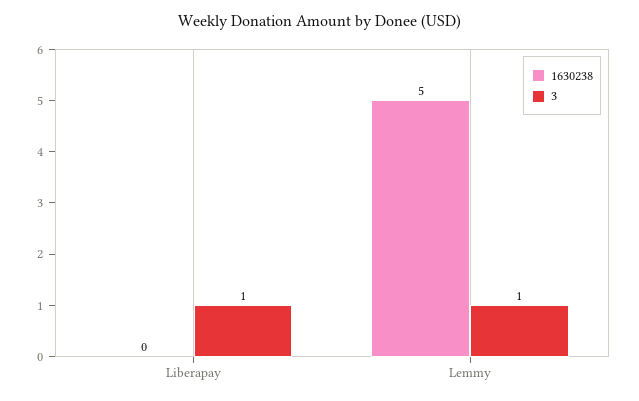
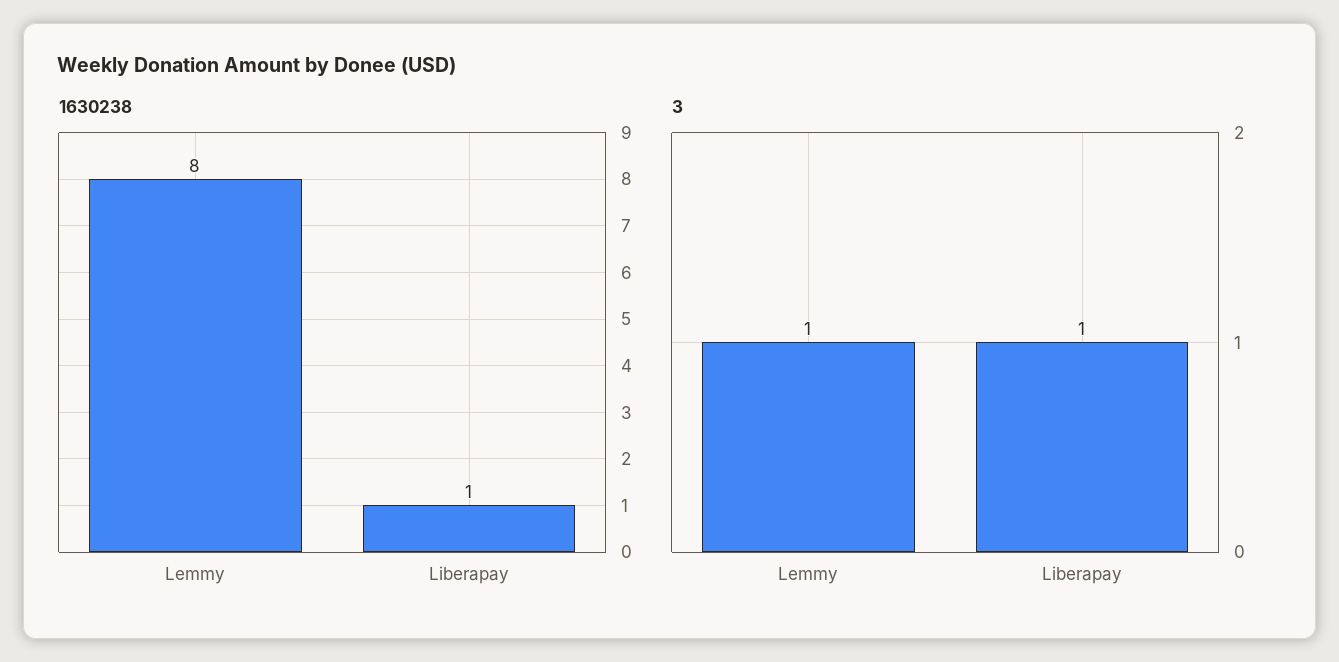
  {
    "1630238": {
-     "Liberapay": 0,
+     "Liberapay": 1,
-     "Lemmy": 5
+     "Lemmy": 8
    },
    "3": {
      "Liberapay": 1,
      "Lemmy": 1
    }
  }

